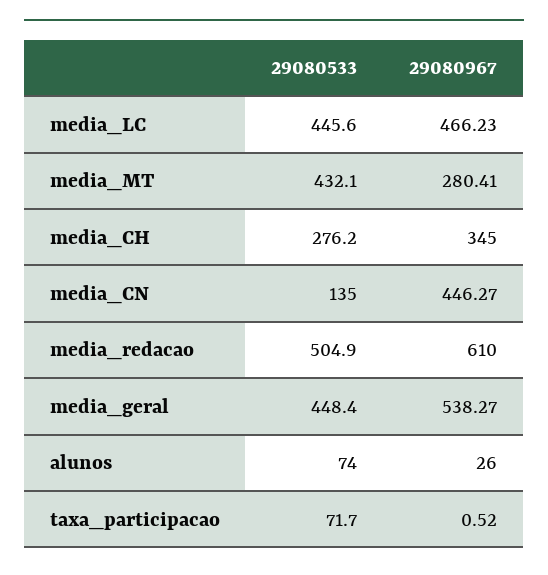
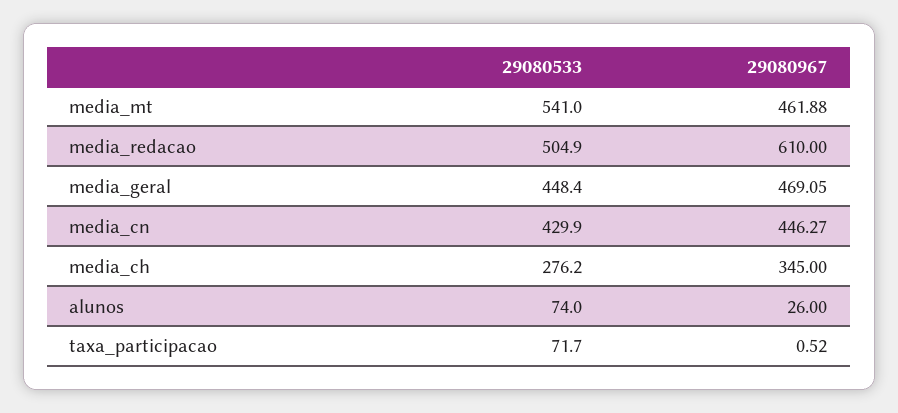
  {
    "29080533": {
-     "media_LC": 445.6,
-     "media_MT": 432.1,
+     "media_MT": 541,
      "media_CH": 276.2,
-     "media_CN": 135,
+     "media_CN": 429.9,
      "media_redacao": 504.9,
      "media_geral": 448.4,
      "alunos": 74,
      "taxa_participacao": 71.7
    },
    "29080967": {
-     "media_LC": 466.23,
-     "media_MT": 280.41,
+     "media_MT": 461.88,
      "media_CH": 345,
      "media_CN": 446.27,
      "media_redacao": 610,
-     "media_geral": 538.27,
+     "media_geral": 469.05,
      "alunos": 26,
      "taxa_participacao": 0.52
    }
  }

